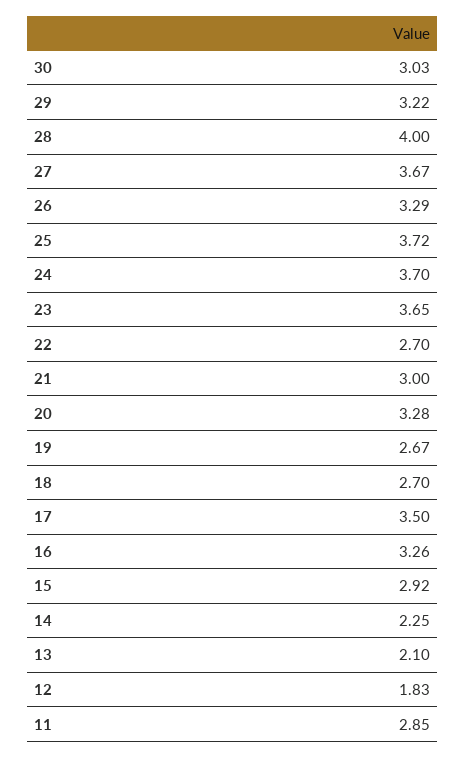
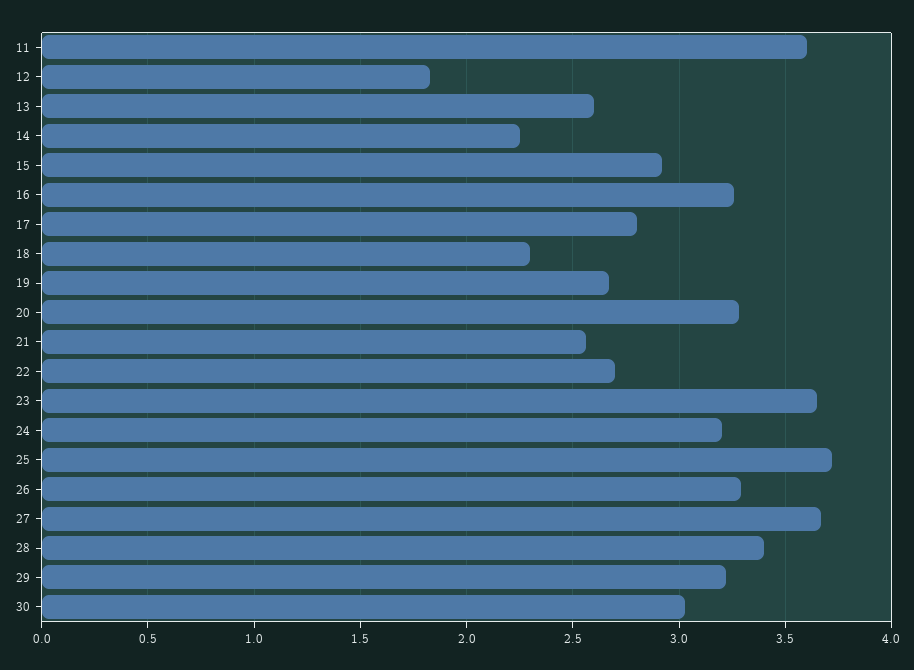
  {
    "30": 3.03,
    "29": 3.22,
-   "28": 4,
+   "28": 3.4,
    "27": 3.67,
    "26": 3.29,
    "25": 3.72,
-   "24": 3.7,
+   "24": 3.2,
    "23": 3.65,
    "22": 2.7,
-   "21": 3,
+   "21": 2.55,
    "20": 3.28,
    "19": 2.67,
-   "18": 2.7,
+   "18": 2.3,
-   "17": 3.5,
+   "17": 2.8,
    "16": 3.26,
    "15": 2.92,
    "14": 2.25,
-   "13": 2.1,
+   "13": 2.6,
    "12": 1.83,
-   "11": 2.85
+   "11": 3.6
  }

